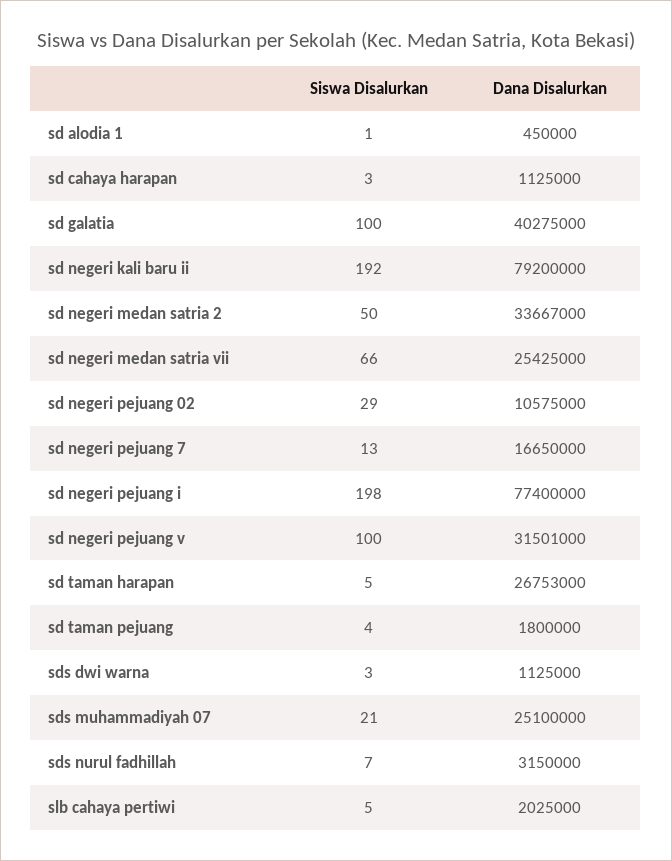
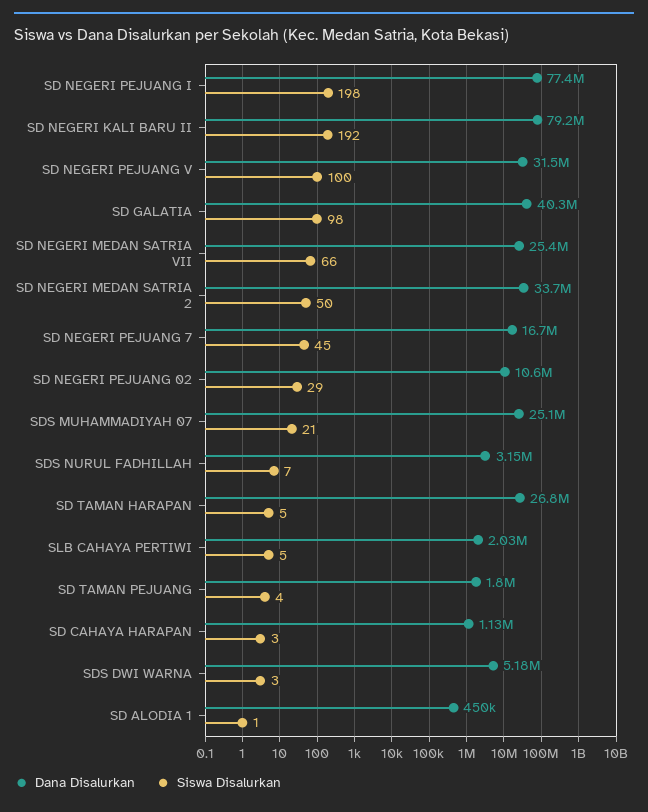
  {
    "Siswa Disalurkan": {
      "sd alodia 1": 1,
      "sd cahaya harapan": 3,
-     "sd galatia": 100,
+     "sd galatia": 98,
      "sd negeri kali baru ii": 192,
      "sd negeri medan satria 2": 50,
      "sd negeri medan satria vii": 66,
      "sd negeri pejuang 02": 29,
-     "sd negeri pejuang 7": 13,
+     "sd negeri pejuang 7": 45,
      "sd negeri pejuang i": 198,
      "sd negeri pejuang v": 100,
      "sd taman harapan": 5,
      "sd taman pejuang": 4,
      "sds dwi warna": 3,
      "sds muhammadiyah 07": 21,
      "sds nurul fadhillah": 7,
      "slb cahaya pertiwi": 5
    },
    "Dana Disalurkan": {
      "sd alodia 1": 450000,
      "sd cahaya harapan": 1125000,
      "sd galatia": 40275000,
      "sd negeri kali baru ii": 79200000,
      "sd negeri medan satria 2": 33667000,
      "sd negeri medan satria vii": 25425000,
      "sd negeri pejuang 02": 10575000,
      "sd negeri pejuang 7": 16650000,
      "sd negeri pejuang i": 77400000,
      "sd negeri pejuang v": 31501000,
      "sd taman harapan": 26753000,
      "sd taman pejuang": 1800000,
-     "sds dwi warna": 1125000,
+     "sds dwi warna": 5180000,
      "sds muhammadiyah 07": 25100000,
      "sds nurul fadhillah": 3150000,
      "slb cahaya pertiwi": 2025000
    }
  }

